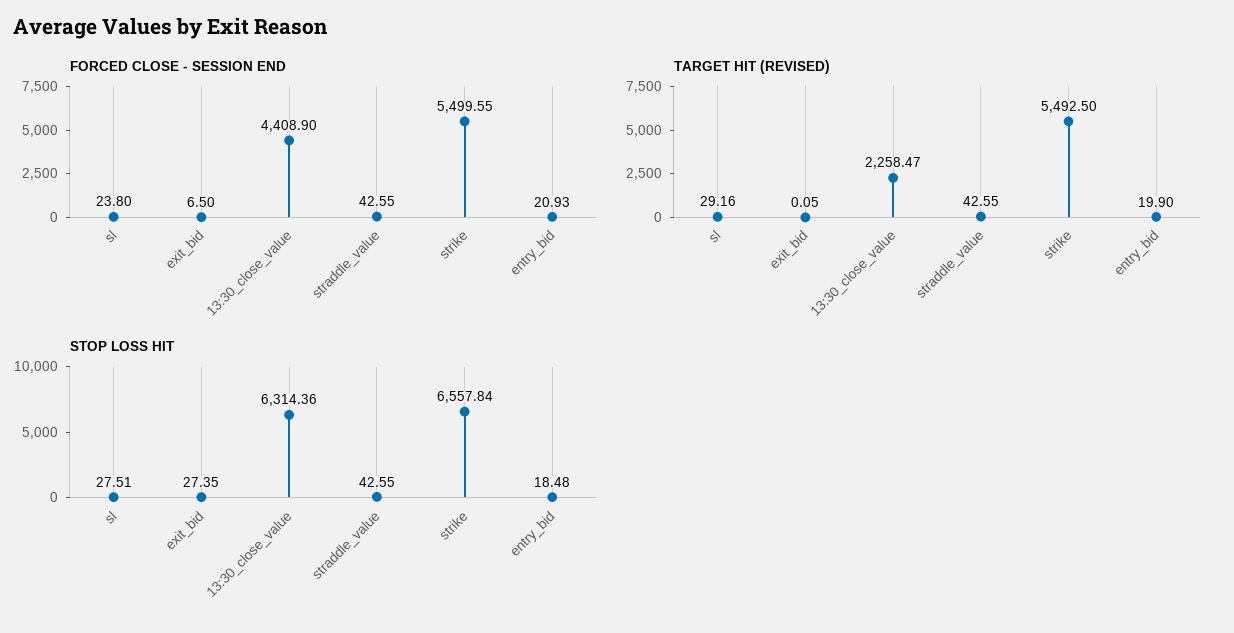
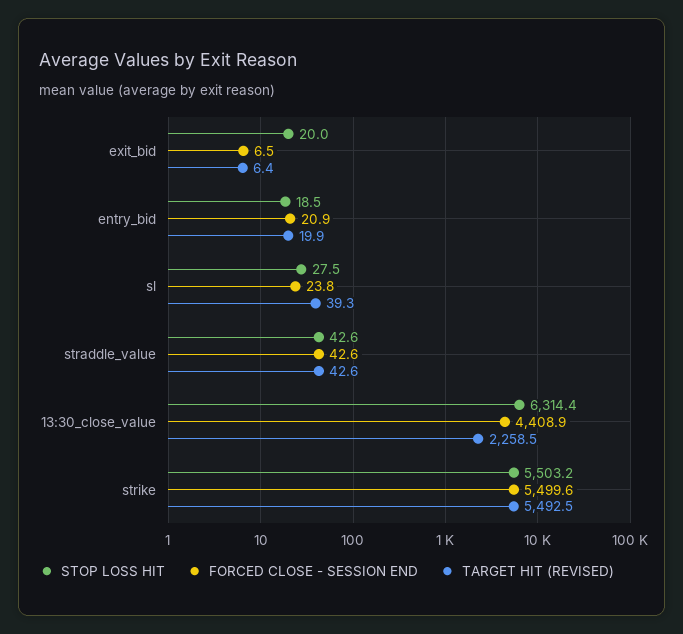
  {
    "FORCED CLOSE - SESSION END": {
      "sl": 23.8,
      "exit_bid": 6.5,
      "13:30_close_value": 4408.9,
      "straddle_value": 42.55,
      "strike": 5499.55,
      "entry_bid": 20.93
    },
    "TARGET HIT (REVISED)": {
-     "sl": 29.16,
+     "sl": 39.3,
-     "exit_bid": 0.05,
+     "exit_bid": 6.4,
      "13:30_close_value": 2258.47,
      "straddle_value": 42.55,
      "strike": 5492.5,
      "entry_bid": 19.9
    },
    "STOP LOSS HIT": {
      "sl": 27.51,
-     "exit_bid": 27.35,
+     "exit_bid": 20,
      "13:30_close_value": 6314.36,
      "straddle_value": 42.55,
-     "strike": 6557.84,
+     "strike": 5503.2,
      "entry_bid": 18.48
    }
  }

